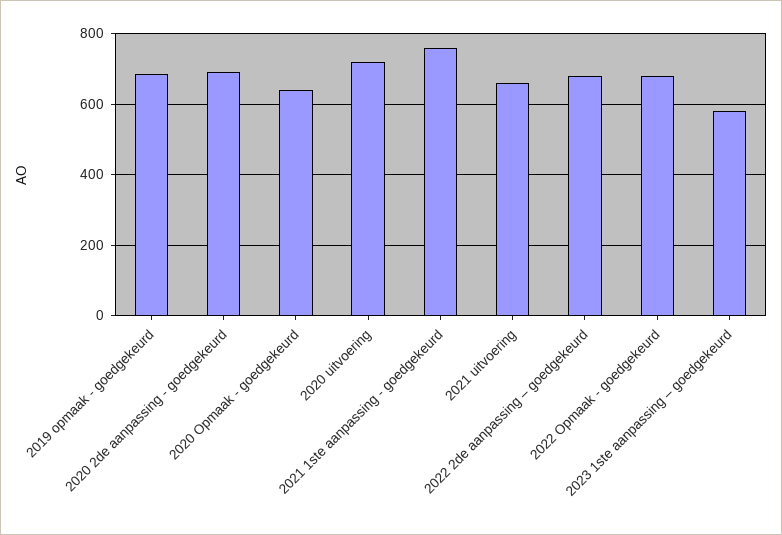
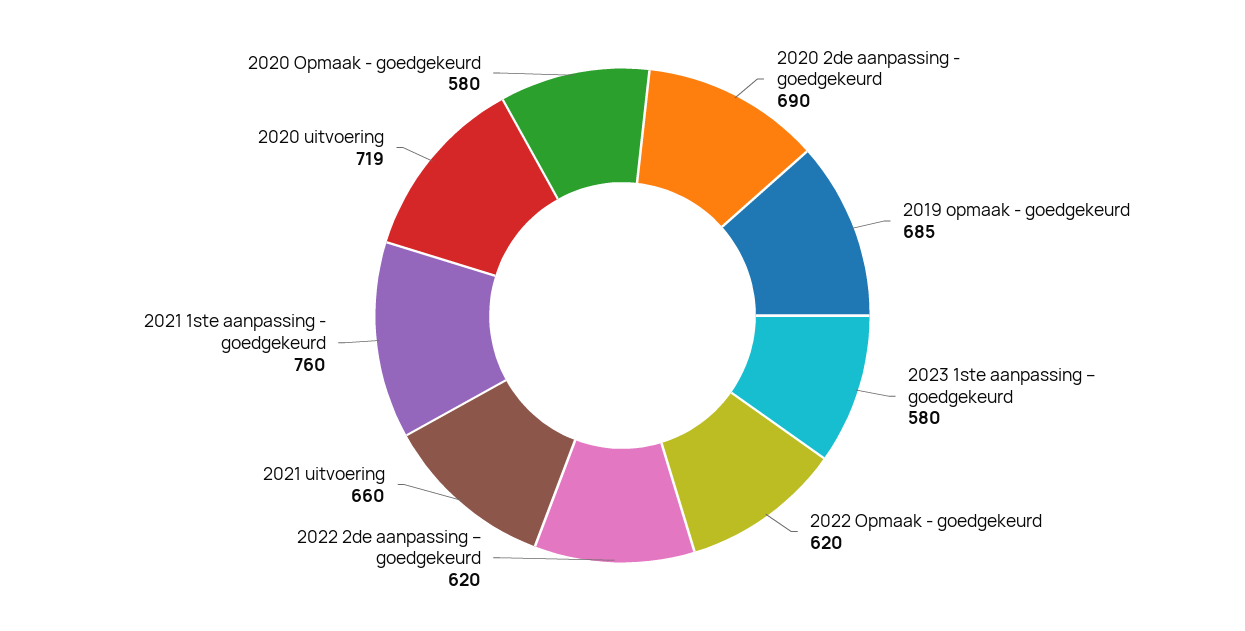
  {
    "2019 opmaak - goedgekeurd": 685,
    "2020 2de aanpassing - goedgekeurd": 690,
-   "2020 Opmaak - goedgekeurd": 640,
+   "2020 Opmaak - goedgekeurd": 580,
    "2020 uitvoering": 719,
    "2021 1ste aanpassing - goedgekeurd": 760,
    "2021 uitvoering": 660,
-   "2022 2de aanpassing – goedgekeurd": 680,
+   "2022 2de aanpassing – goedgekeurd": 620,
-   "2022 Opmaak - goedgekeurd": 680,
+   "2022 Opmaak - goedgekeurd": 620,
    "2023 1ste aanpassing – goedgekeurd": 580
  }

